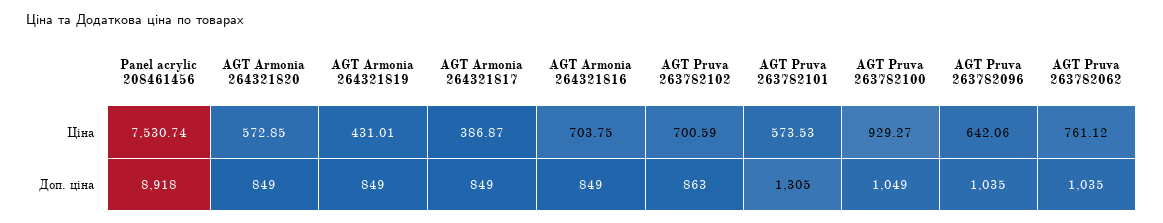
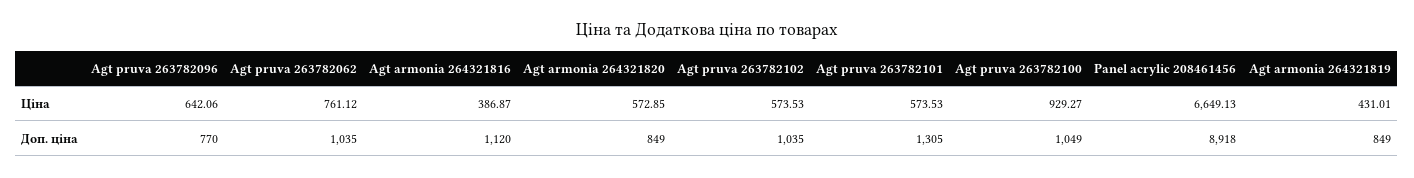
  {
    "Panel acrylic 208461456": {
-     "Ціна": 7530.74,
+     "Ціна": 6649.13,
      "Доп. ціна": 8918
    },
    "AGT Armonia 264321820": {
      "Ціна": 572.85,
      "Доп. ціна": 849
    },
    "AGT Armonia 264321819": {
      "Ціна": 431.01,
      "Доп. ціна": 849
    },
-   "AGT Armonia 264321817": {
-     "Ціна": 386.87,
-     "Доп. ціна": 849
-   },
    "AGT Armonia 264321816": {
-     "Ціна": 703.75,
+     "Ціна": 386.87,
-     "Доп. ціна": 849
+     "Доп. ціна": 1120
    },
    "AGT Pruva 263782102": {
-     "Ціна": 700.59,
+     "Ціна": 573.53,
-     "Доп. ціна": 863
+     "Доп. ціна": 1035
    },
    "AGT Pruva 263782101": {
      "Ціна": 573.53,
      "Доп. ціна": 1305
    },
    "AGT Pruva 263782100": {
      "Ціна": 929.27,
      "Доп. ціна": 1049
    },
    "AGT Pruva 263782096": {
      "Ціна": 642.06,
-     "Доп. ціна": 1035
+     "Доп. ціна": 770
    },
    "AGT Pruva 263782062": {
      "Ціна": 761.12,
      "Доп. ціна": 1035
    }
  }

